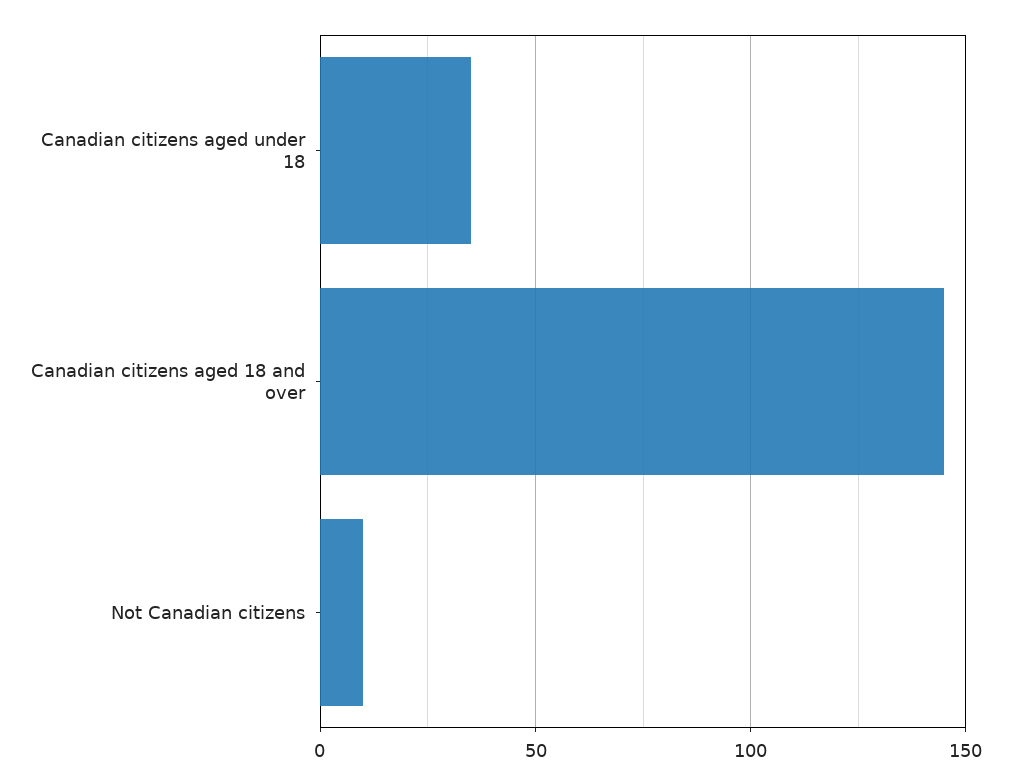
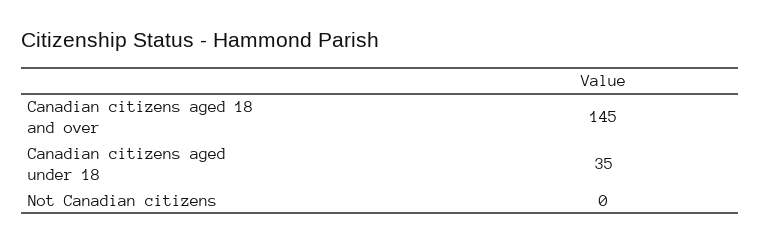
  {
    "Canadian citizens aged under 18": 35,
    "Canadian citizens aged 18 and over": 145,
-   "Not Canadian citizens": 10
+   "Not Canadian citizens": 0
  }

